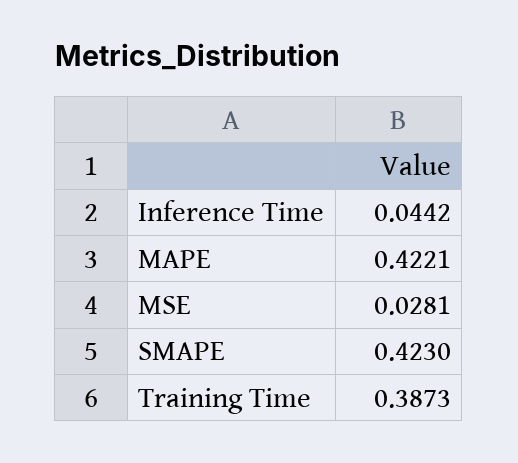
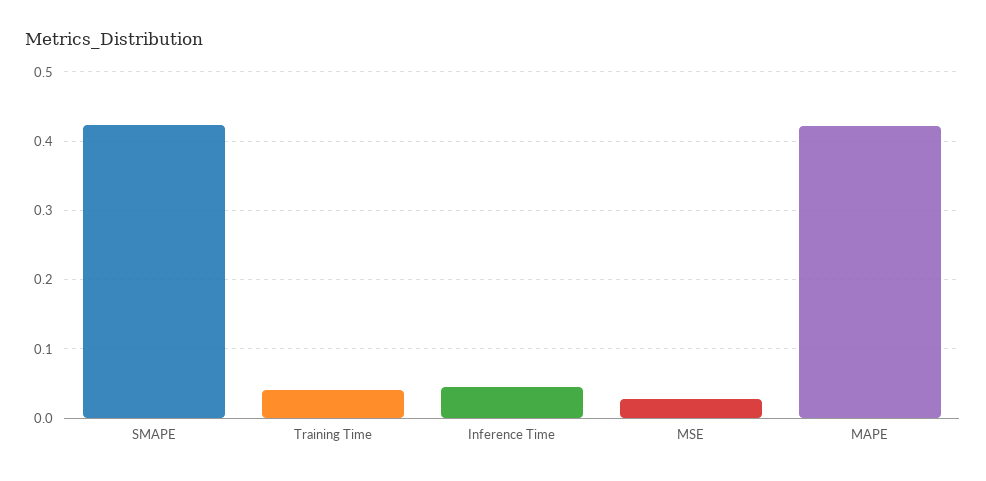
  {
    "Inference Time": 0.0442,
    "MAPE": 0.4221,
    "MSE": 0.0281,
    "SMAPE": 0.423,
-   "Training Time": 0.3873
+   "Training Time": 0.04
  }

